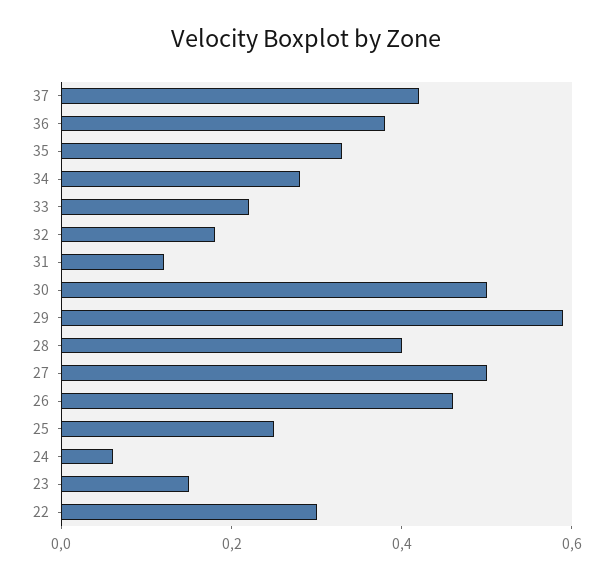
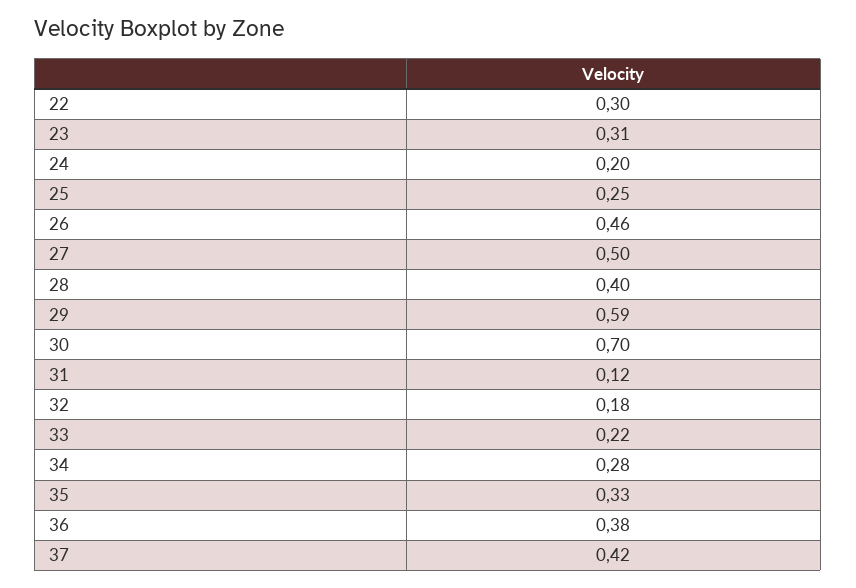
  {
    "37": 0.42,
    "36": 0.38,
    "35": 0.33,
    "34": 0.28,
    "33": 0.22,
    "32": 0.18,
    "31": 0.12,
-   "30": 0.5,
+   "30": 0.7,
    "29": 0.59,
    "28": 0.4,
    "27": 0.5,
    "26": 0.46,
    "25": 0.25,
-   "24": 0.05,
+   "24": 0.2,
-   "23": 0.15,
+   "23": 0.31,
    "22": 0.3
  }

